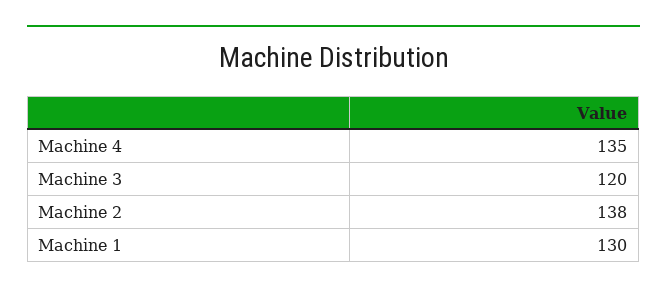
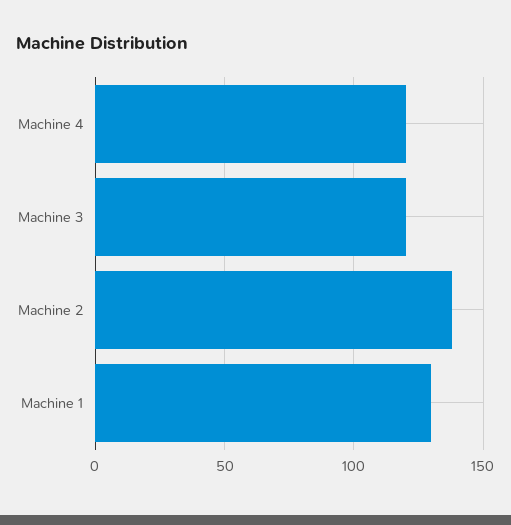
  {
-   "Machine 4": 135,
+   "Machine 4": 120,
    "Machine 3": 120,
    "Machine 2": 138,
    "Machine 1": 130
  }

